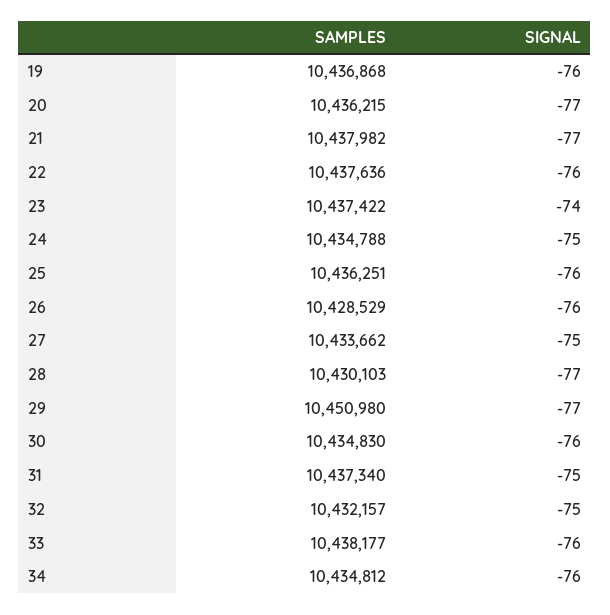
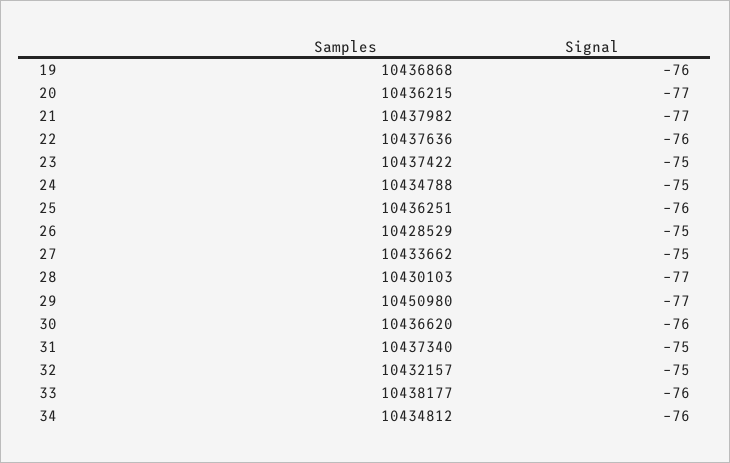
  {
    "SAMPLES": {
      "19": 10436868,
      "20": 10436215,
      "21": 10437982,
      "22": 10437636,
      "23": 10437422,
      "24": 10434788,
      "25": 10436251,
      "26": 10428529,
      "27": 10433662,
      "28": 10430103,
      "29": 10450980,
-     "30": 10434830,
+     "30": 10436620,
      "31": 10437340,
      "32": 10432157,
      "33": 10438177,
      "34": 10434812
    },
    "SIGNAL": {
      "19": -76,
      "20": -77,
      "21": -77,
      "22": -76,
-     "23": -74,
+     "23": -75,
      "24": -75,
      "25": -76,
-     "26": -76,
+     "26": -75,
      "27": -75,
      "28": -77,
      "29": -77,
      "30": -76,
      "31": -75,
      "32": -75,
      "33": -76,
      "34": -76
    }
  }

